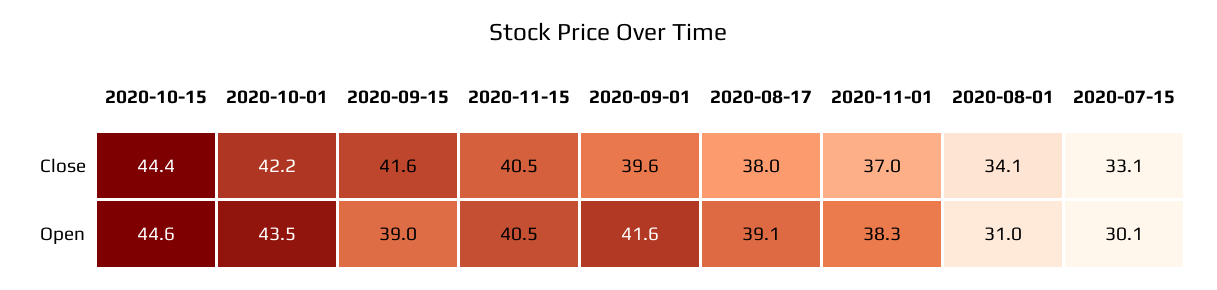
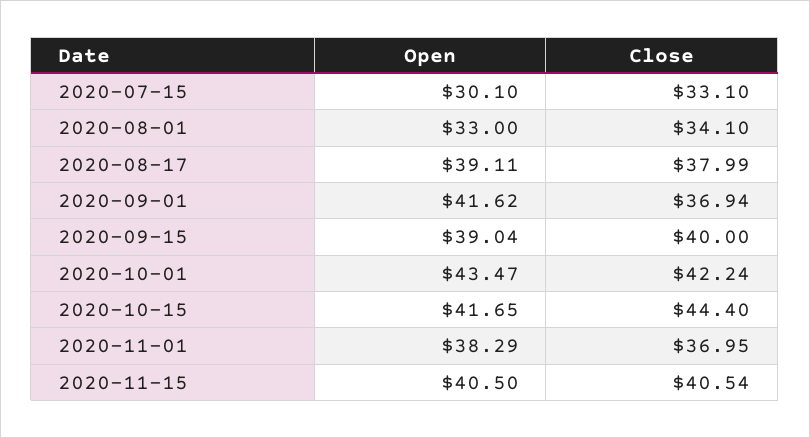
  {
    "2020-10-15": {
      "Close": 44.4,
-     "Open": 44.6
+     "Open": 41.65
    },
    "2020-10-01": {
      "Close": 42.24,
      "Open": 43.47
    },
    "2020-09-15": {
-     "Close": 41.6,
+     "Close": 40,
      "Open": 39.04
    },
    "2020-11-15": {
      "Close": 40.54,
      "Open": 40.5
    },
    "2020-09-01": {
-     "Close": 39.6,
+     "Close": 36.94,
      "Open": 41.62
    },
    "2020-08-17": {
      "Close": 37.99,
      "Open": 39.11
    },
    "2020-11-01": {
      "Close": 36.95,
      "Open": 38.29
    },
    "2020-08-01": {
      "Close": 34.1,
-     "Open": 31
+     "Open": 33
    },
    "2020-07-15": {
      "Close": 33.1,
      "Open": 30.1
    }
  }

